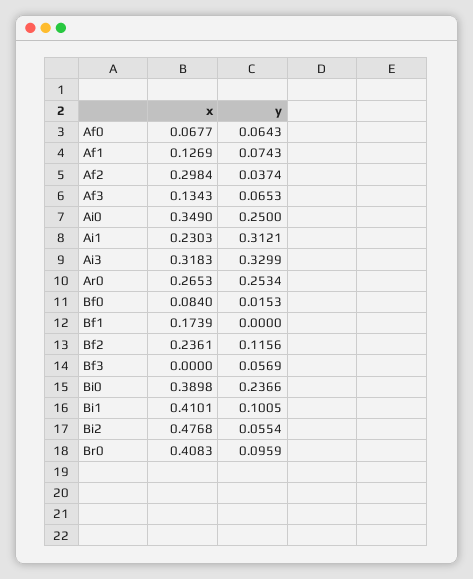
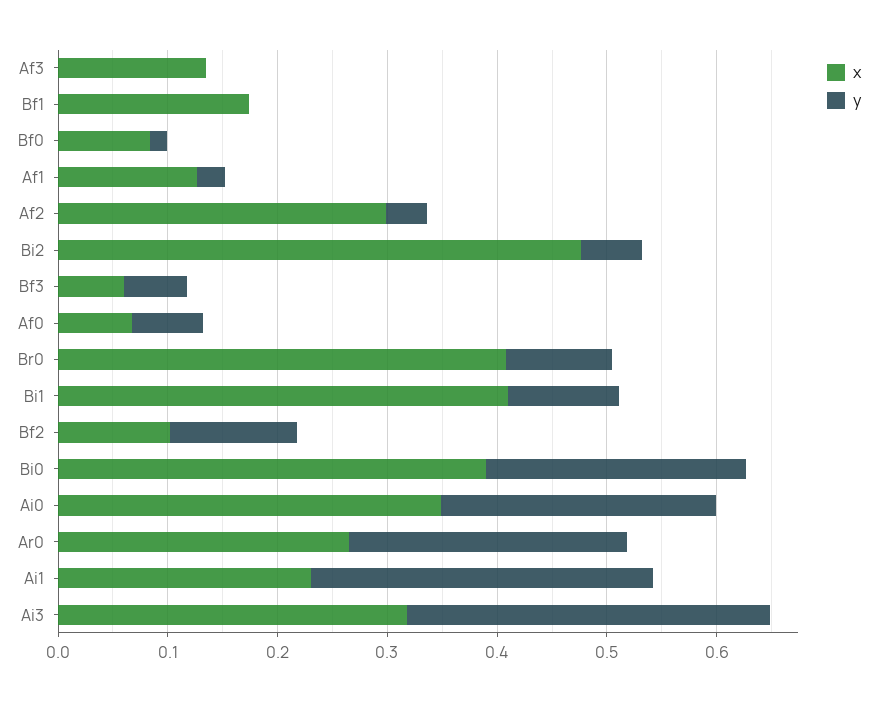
  {
    "x": {
      "Af0": 0.0677,
      "Af1": 0.1269,
      "Af2": 0.2984,
      "Af3": 0.1343,
      "Ai0": 0.349,
      "Ai1": 0.2303,
      "Ai3": 0.3183,
      "Ar0": 0.2653,
      "Bf0": 0.084,
      "Bf1": 0.1739,
-     "Bf2": 0.2361,
+     "Bf2": 0.1,
-     "Bf3": 0,
+     "Bf3": 0.06,
      "Bi0": 0.3898,
      "Bi1": 0.4101,
      "Bi2": 0.4768,
      "Br0": 0.4083
    },
    "y": {
      "Af0": 0.0643,
-     "Af1": 0.0743,
+     "Af1": 0.02,
      "Af2": 0.0374,
-     "Af3": 0.0653,
+     "Af3": 0,
      "Ai0": 0.25,
      "Ai1": 0.3121,
      "Ai3": 0.3299,
      "Ar0": 0.2534,
      "Bf0": 0.0153,
      "Bf1": 0,
      "Bf2": 0.1156,
      "Bf3": 0.0569,
      "Bi0": 0.2366,
      "Bi1": 0.1005,
      "Bi2": 0.0554,
      "Br0": 0.0959
    }
  }

